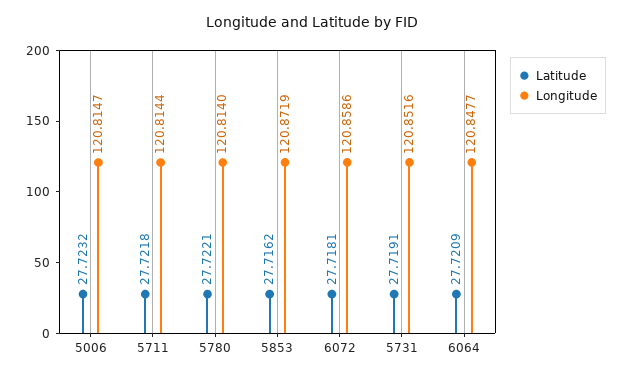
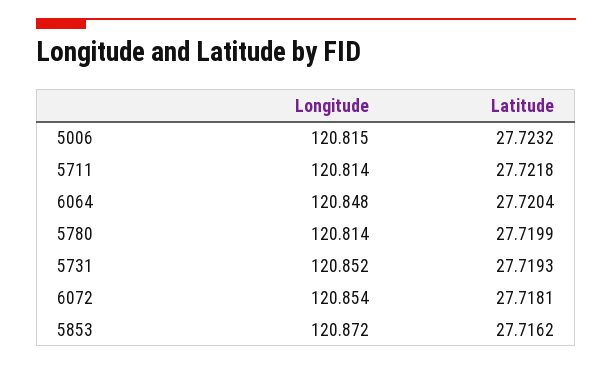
  {
    "Latitude": {
      "5006": 27.7232,
      "5711": 27.7218,
-     "5780": 27.7221,
+     "5780": 27.7199,
      "5853": 27.7162,
      "6072": 27.7181,
-     "5731": 27.7191,
+     "5731": 27.7193,
-     "6064": 27.7209
+     "6064": 27.7204
    },
    "Longitude": {
      "5006": 120.8147,
      "5711": 120.8144,
      "5780": 120.814,
      "5853": 120.8719,
-     "6072": 120.8586,
+     "6072": 120.854,
      "5731": 120.8516,
      "6064": 120.8477
    }
  }

